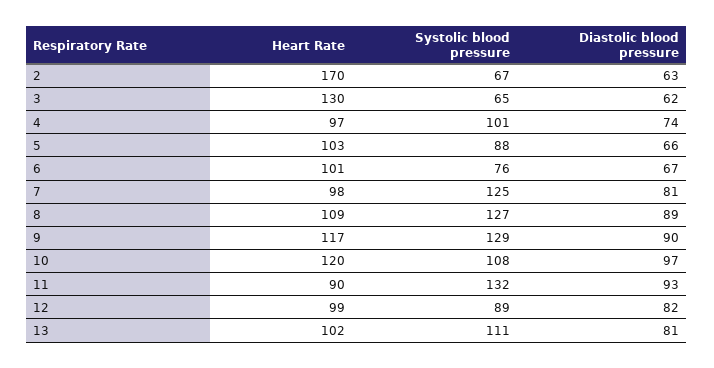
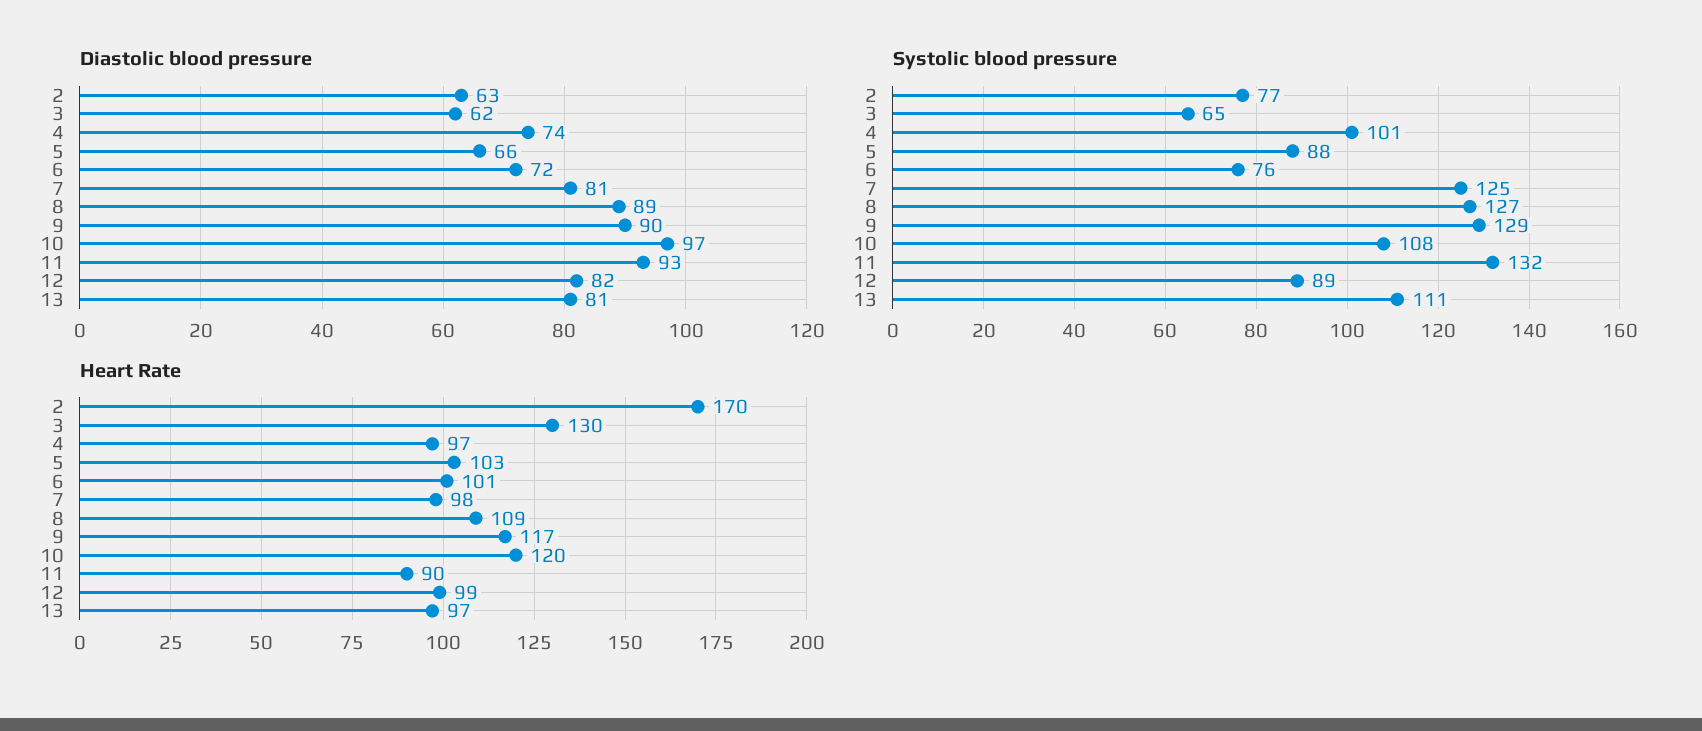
  {
    "Heart Rate": {
      "2": 170,
      "3": 130,
      "4": 97,
      "5": 103,
      "6": 101,
      "7": 98,
      "8": 109,
      "9": 117,
      "10": 120,
      "11": 90,
      "12": 99,
-     "13": 102
+     "13": 97
    },
    "Systolic blood pressure": {
-     "2": 67,
+     "2": 77,
      "3": 65,
      "4": 101,
      "5": 88,
      "6": 76,
      "7": 125,
      "8": 127,
      "9": 129,
      "10": 108,
      "11": 132,
      "12": 89,
      "13": 111
    },
    "Diastolic blood pressure": {
      "2": 63,
      "3": 62,
      "4": 74,
      "5": 66,
-     "6": 67,
+     "6": 72,
      "7": 81,
      "8": 89,
      "9": 90,
      "10": 97,
      "11": 93,
      "12": 82,
      "13": 81
    }
  }

